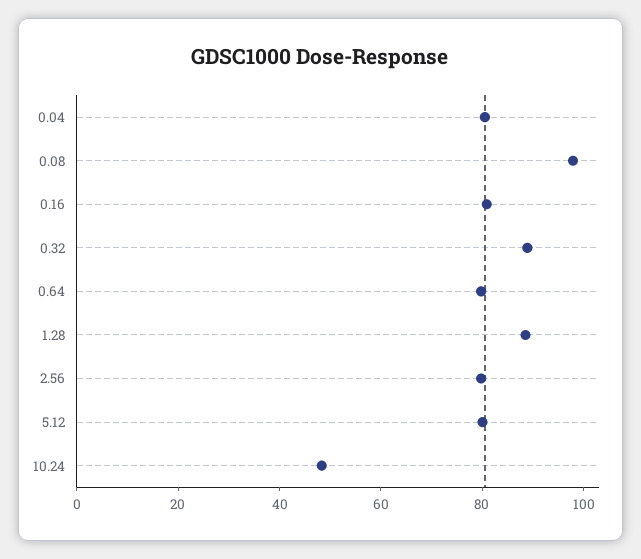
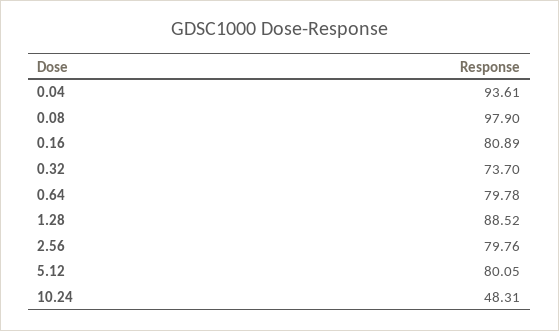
  {
-   "0.04": 80,
+   "0.04": 93.61,
    "0.08": 97.9,
    "0.16": 80.89,
-   "0.32": 90,
+   "0.32": 73.7,
    "0.64": 79.78,
    "1.28": 88.52,
    "2.56": 79.76,
    "5.12": 80.05,
    "10.24": 48.31
  }

